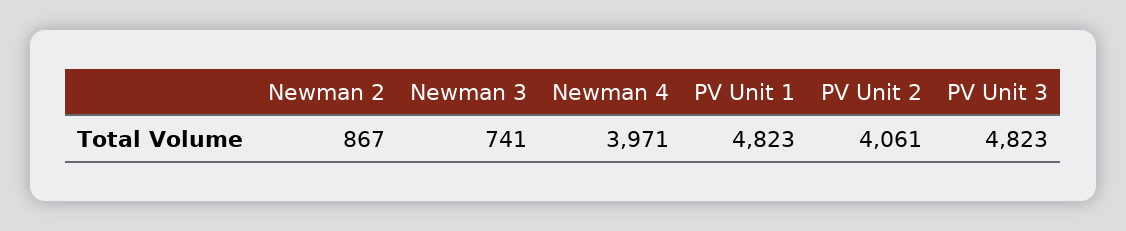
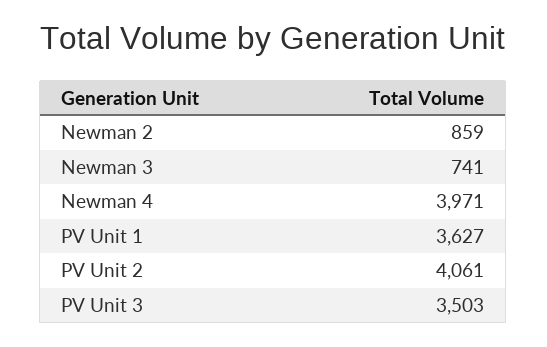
  {
-   "Newman 2": 867,
+   "Newman 2": 859,
    "Newman 3": 741,
    "Newman 4": 3971,
-   "PV Unit 1": 4823,
+   "PV Unit 1": 3627,
    "PV Unit 2": 4061,
-   "PV Unit 3": 4823
+   "PV Unit 3": 3503
  }

